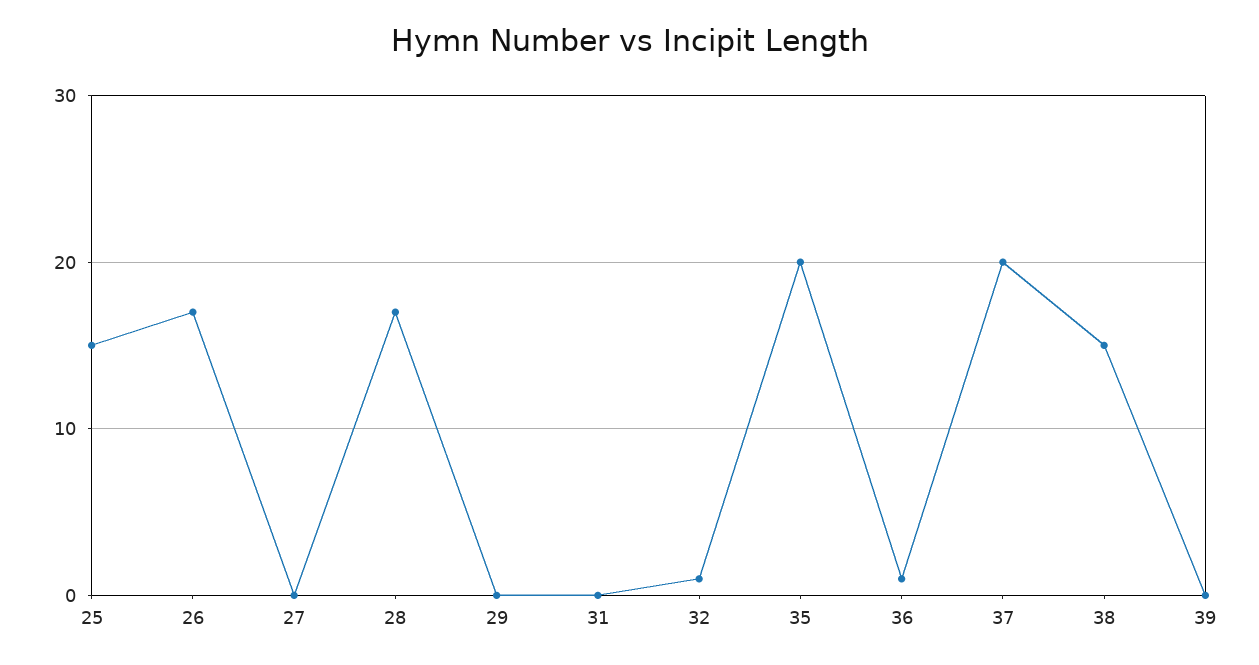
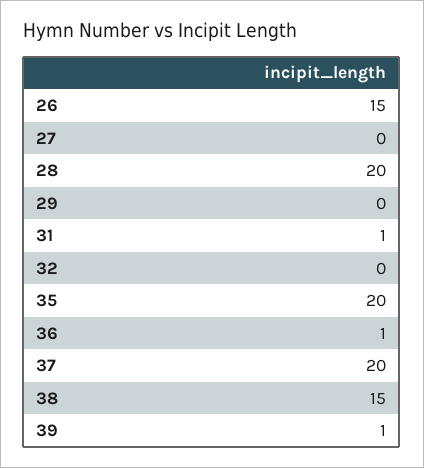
  {
-   "25": 15,
-   "26": 17,
+   "26": 15,
    "27": 0,
-   "28": 17,
+   "28": 20,
    "29": 0,
-   "31": 0,
+   "31": 1,
-   "32": 1,
+   "32": 0,
    "35": 20,
    "36": 1,
    "37": 20,
    "38": 15,
-   "39": 0
+   "39": 1
  }

